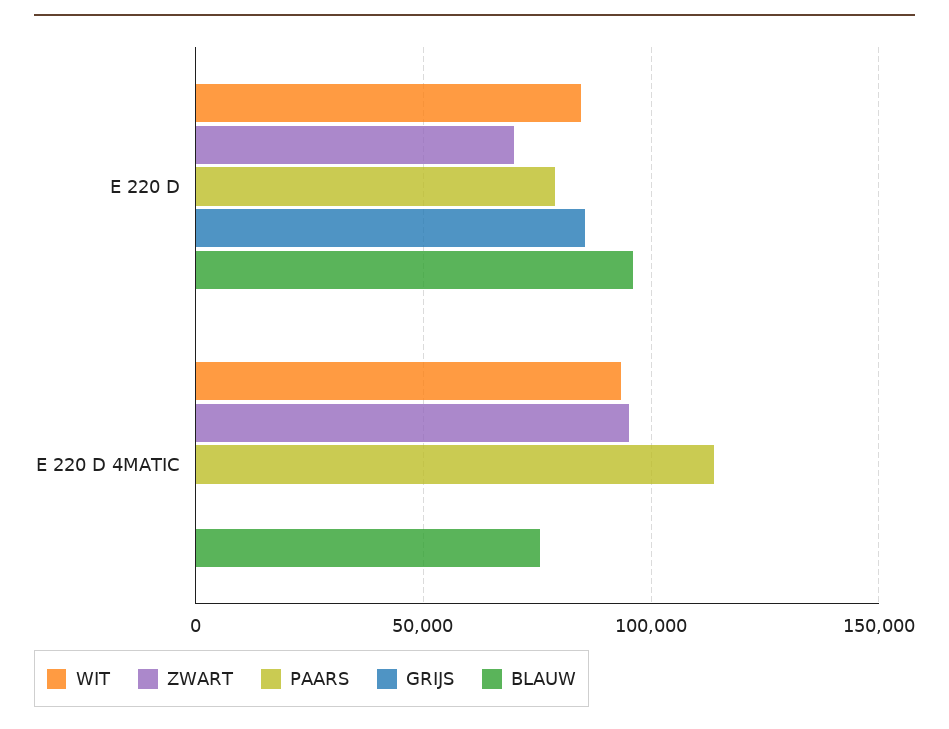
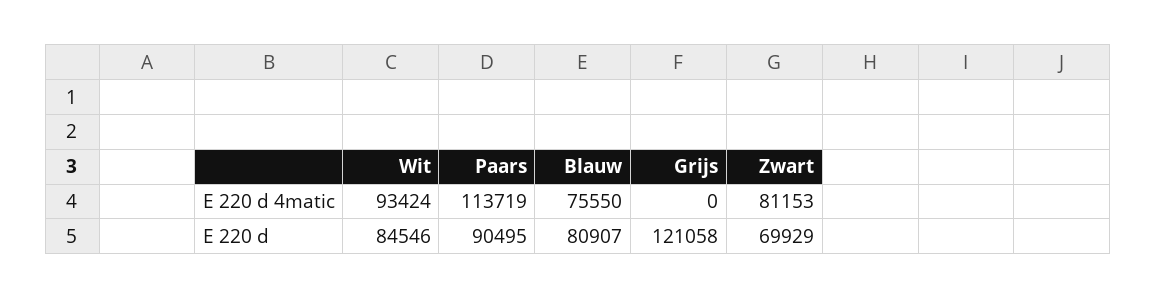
  {
    "WIT": {
      "E 220 D": 84546,
      "E 220 D 4MATIC": 93424
    },
    "ZWART": {
      "E 220 D": 69929,
-     "E 220 D 4MATIC": 95000
+     "E 220 D 4MATIC": 81153
    },
    "PAARS": {
-     "E 220 D": 80000,
+     "E 220 D": 90495,
      "E 220 D 4MATIC": 113719
    },
    "GRIJS": {
-     "E 220 D": 85000,
+     "E 220 D": 121058,
      "E 220 D 4MATIC": 0
    },
    "BLAUW": {
-     "E 220 D": 95000,
+     "E 220 D": 80907,
      "E 220 D 4MATIC": 75550
    }
  }

